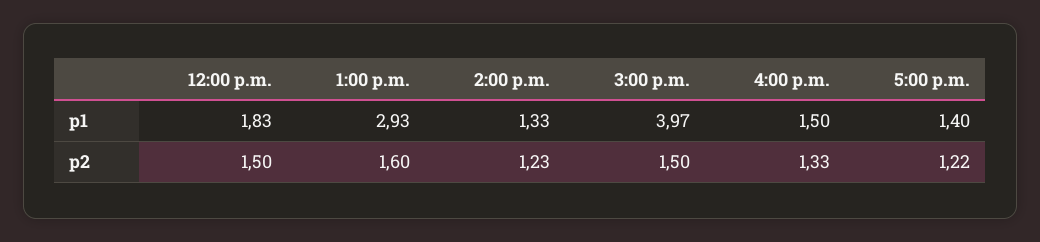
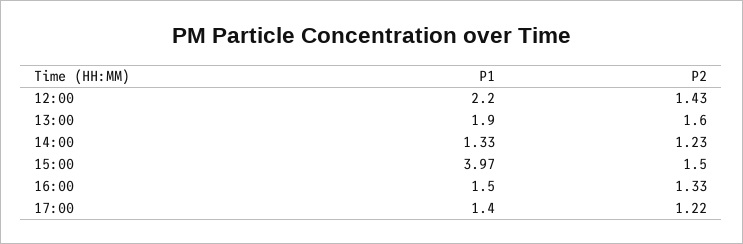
  {
    "12:00 p.m.": {
-     "p1": 1.83,
+     "p1": 2.2,
-     "p2": 1.5
+     "p2": 1.43
    },
    "1:00 p.m.": {
-     "p1": 2.93,
+     "p1": 1.9,
      "p2": 1.6
    },
    "2:00 p.m.": {
      "p1": 1.33,
      "p2": 1.23
    },
    "3:00 p.m.": {
      "p1": 3.97,
      "p2": 1.5
    },
    "4:00 p.m.": {
      "p1": 1.5,
      "p2": 1.33
    },
    "5:00 p.m.": {
      "p1": 1.4,
      "p2": 1.22
    }
  }

